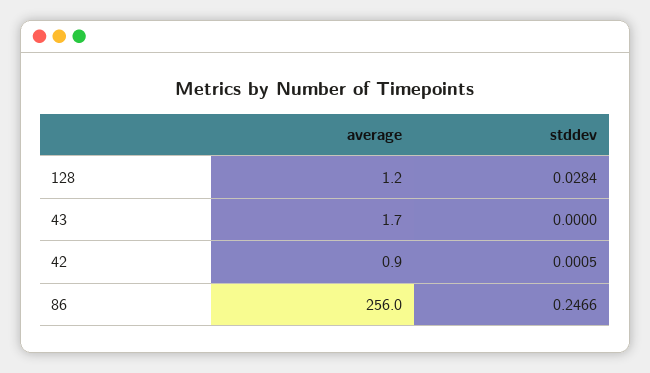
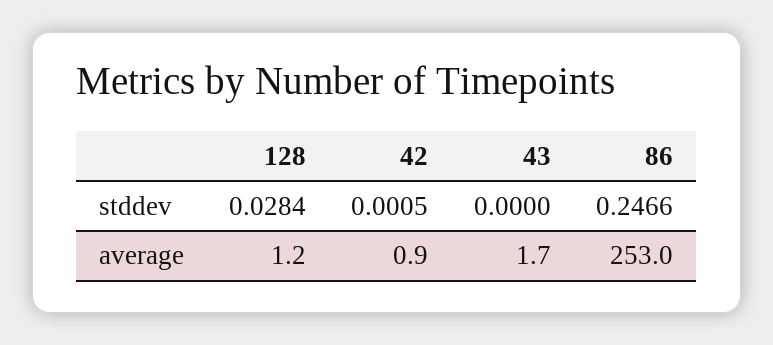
  {
    "average": {
      "128": 1.2,
      "43": 1.7,
      "42": 0.9,
-     "86": 256
+     "86": 253
    },
    "stddev": {
      "128": 0.0284,
      "43": 0,
      "42": 0.0005,
      "86": 0.2466
    }
  }

